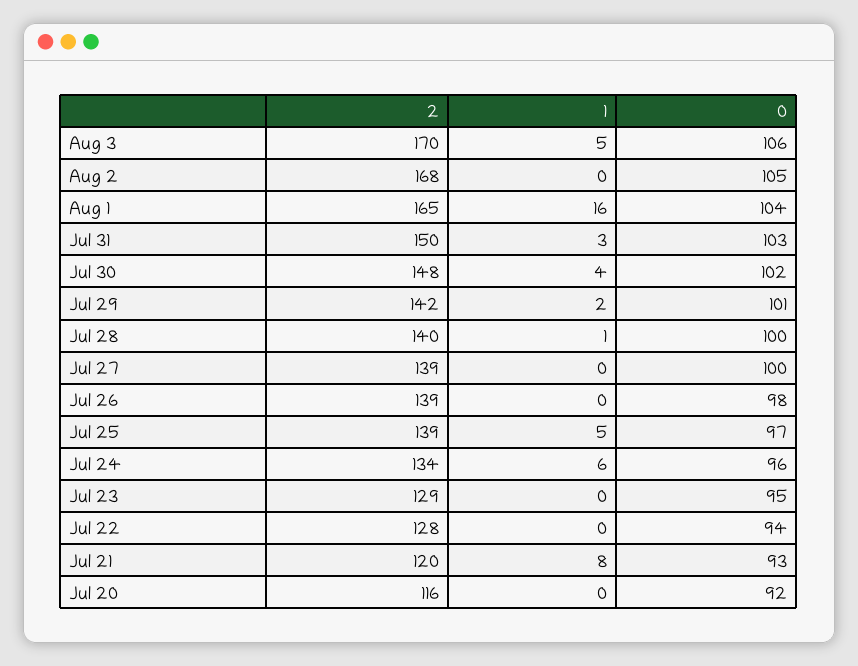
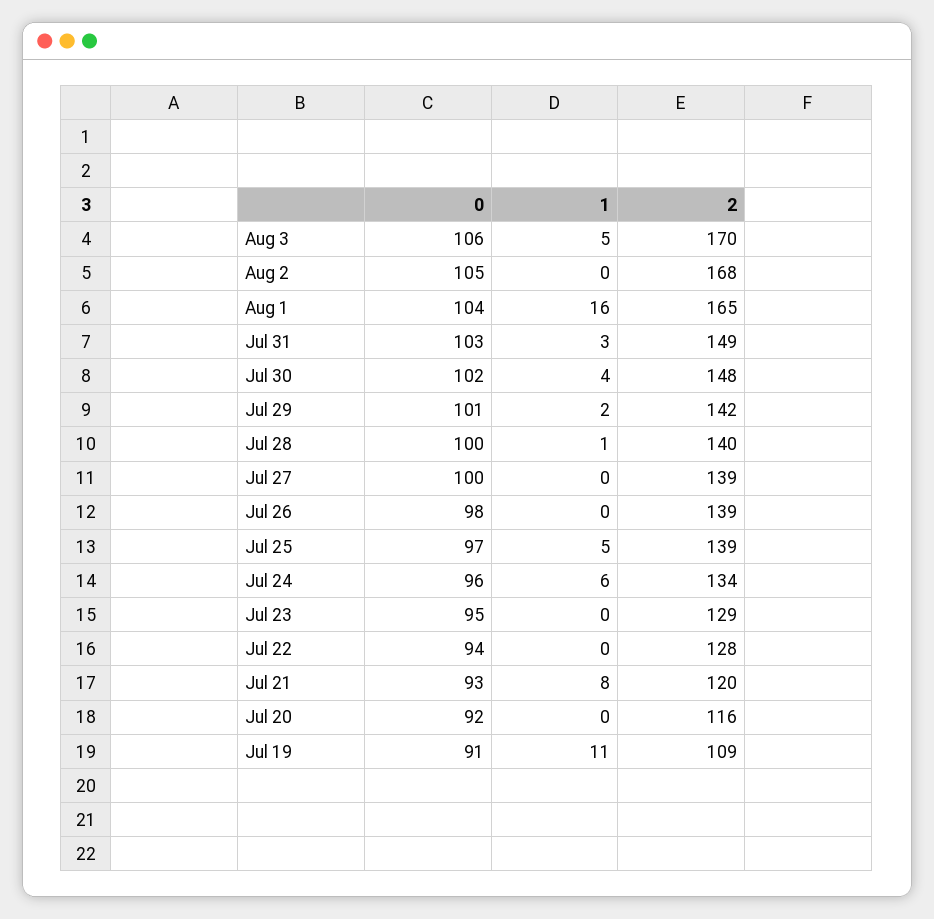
  {
    "2": {
      "Aug 3": 170,
      "Aug 2": 168,
      "Aug 1": 165,
-     "Jul 31": 150,
+     "Jul 31": 149,
      "Jul 30": 148,
      "Jul 29": 142,
      "Jul 28": 140,
      "Jul 27": 139,
      "Jul 26": 139,
      "Jul 25": 139,
      "Jul 24": 134,
      "Jul 23": 129,
      "Jul 22": 128,
      "Jul 21": 120,
-     "Jul 20": 116
+     "Jul 20": 116,
+     "Jul 19": 109
    },
    "1": {
      "Aug 3": 5,
      "Aug 2": 0,
      "Aug 1": 16,
      "Jul 31": 3,
      "Jul 30": 4,
      "Jul 29": 2,
      "Jul 28": 1,
      "Jul 27": 0,
      "Jul 26": 0,
      "Jul 25": 5,
      "Jul 24": 6,
      "Jul 23": 0,
      "Jul 22": 0,
      "Jul 21": 8,
-     "Jul 20": 0
+     "Jul 20": 0,
+     "Jul 19": 11
    },
    "0": {
      "Aug 3": 106,
      "Aug 2": 105,
      "Aug 1": 104,
      "Jul 31": 103,
      "Jul 30": 102,
      "Jul 29": 101,
      "Jul 28": 100,
      "Jul 27": 100,
      "Jul 26": 98,
      "Jul 25": 97,
      "Jul 24": 96,
      "Jul 23": 95,
      "Jul 22": 94,
      "Jul 21": 93,
-     "Jul 20": 92
+     "Jul 20": 92,
+     "Jul 19": 91
    }
  }

